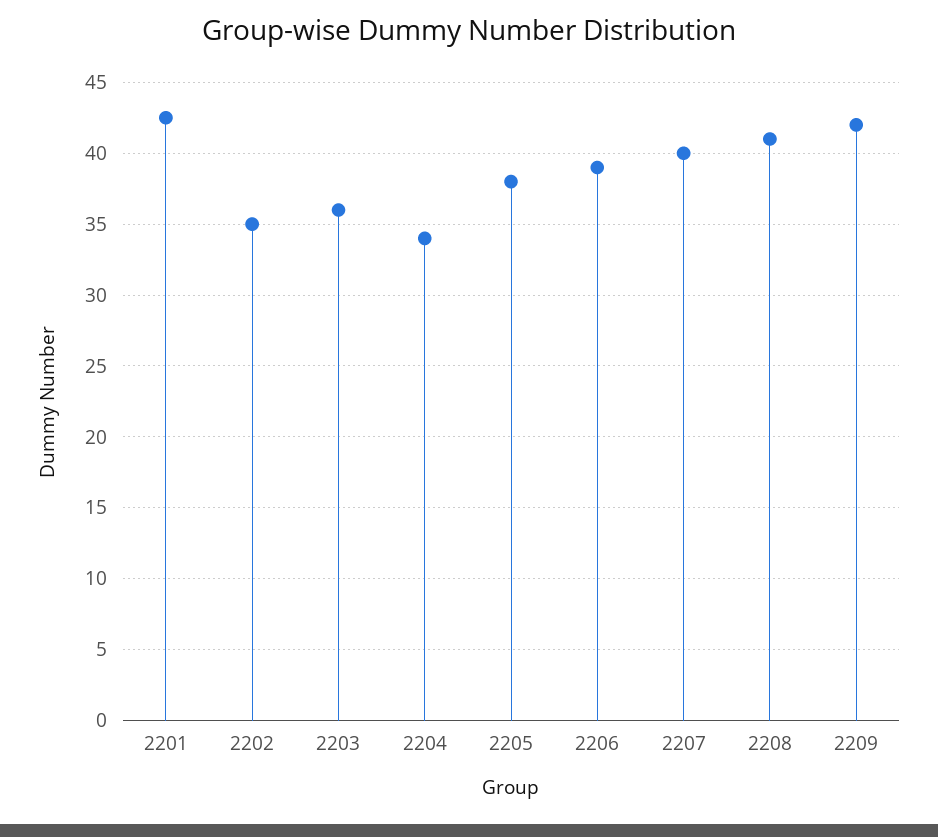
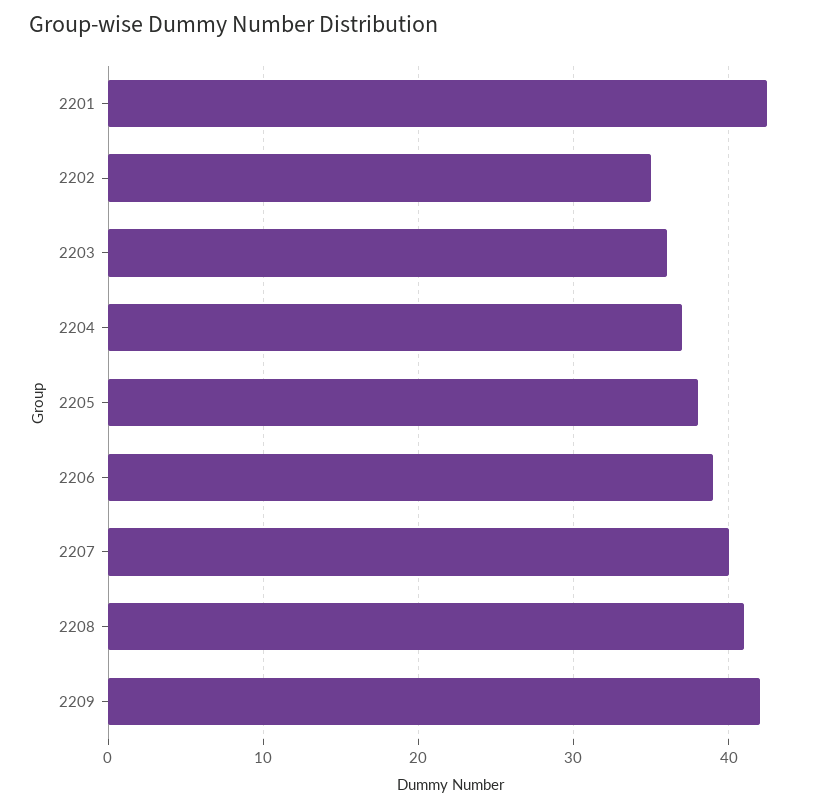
  {
    "2201": 42.5,
    "2202": 35,
    "2203": 36,
-   "2204": 34,
+   "2204": 37,
    "2205": 38,
    "2206": 39,
    "2207": 40,
    "2208": 41,
    "2209": 42
  }

